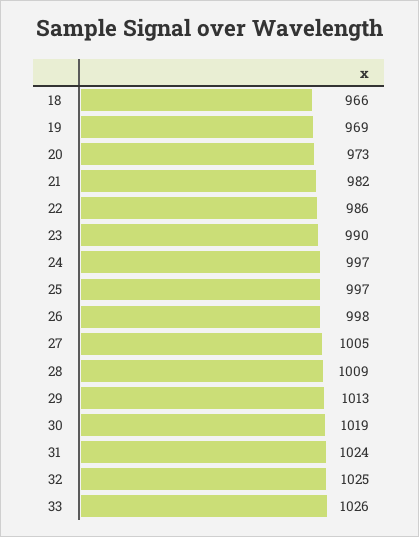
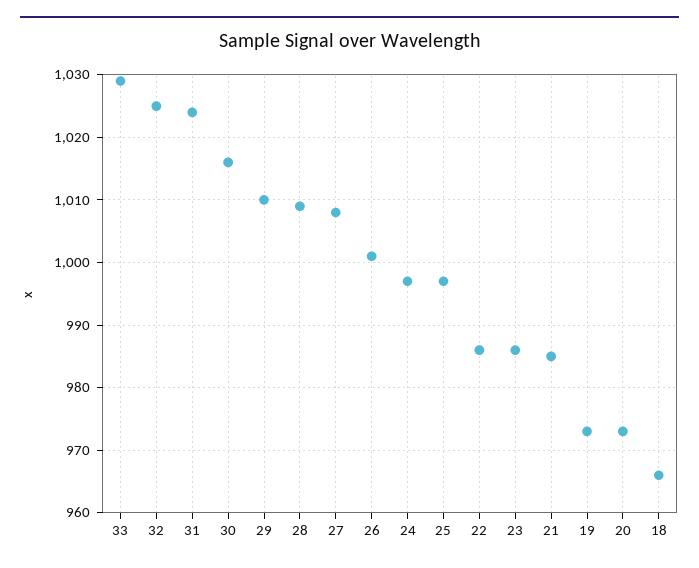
  {
    "18": 966,
-   "19": 969,
+   "19": 973,
    "20": 973,
-   "21": 982,
+   "21": 985,
    "22": 986,
-   "23": 990,
+   "23": 986,
    "24": 997,
    "25": 997,
-   "26": 998,
+   "26": 1001,
-   "27": 1005,
+   "27": 1008,
    "28": 1009,
-   "29": 1013,
+   "29": 1010,
-   "30": 1019,
+   "30": 1016,
    "31": 1024,
    "32": 1025,
-   "33": 1026
+   "33": 1029
  }

